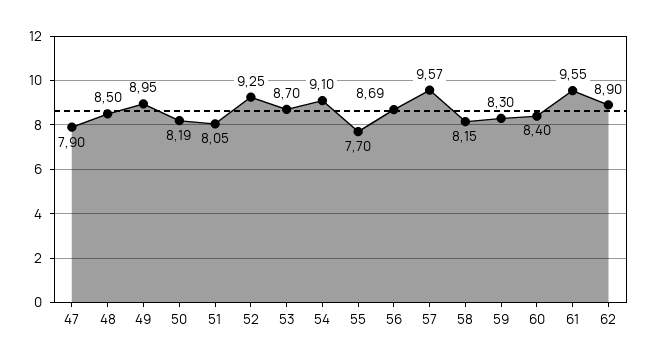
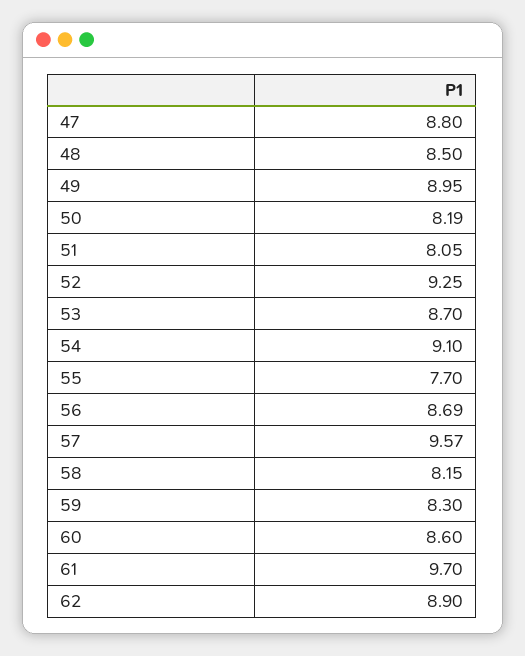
  {
-   "47": 7.9,
+   "47": 8.8,
    "48": 8.5,
    "49": 8.95,
    "50": 8.19,
    "51": 8.05,
    "52": 9.25,
    "53": 8.7,
    "54": 9.1,
    "55": 7.7,
    "56": 8.69,
    "57": 9.57,
    "58": 8.15,
    "59": 8.3,
-   "60": 8.4,
+   "60": 8.6,
-   "61": 9.55,
+   "61": 9.7,
    "62": 8.9
  }

